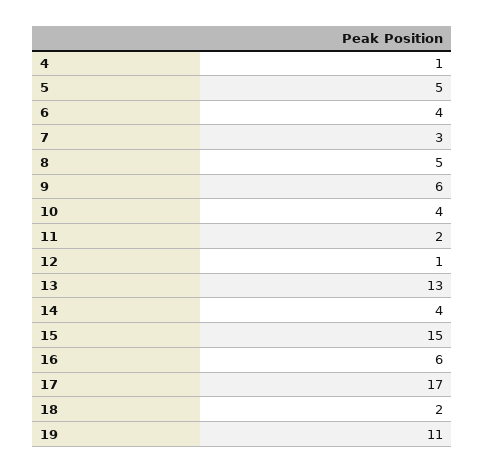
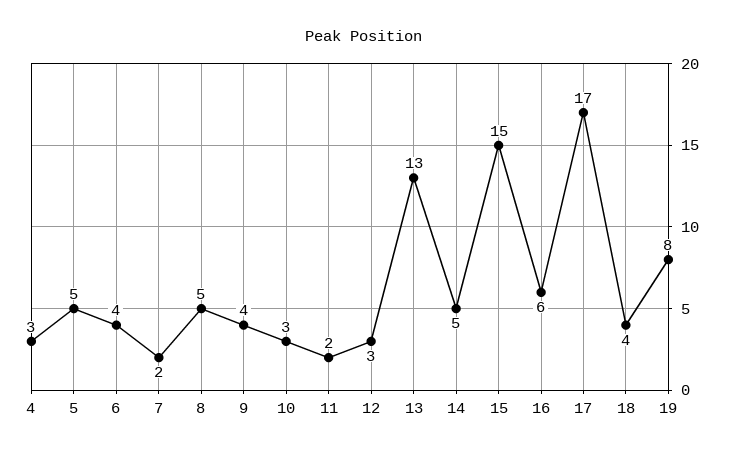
  {
-   "4": 1,
+   "4": 3,
    "5": 5,
    "6": 4,
-   "7": 3,
+   "7": 2,
    "8": 5,
-   "9": 6,
+   "9": 4,
-   "10": 4,
+   "10": 3,
    "11": 2,
-   "12": 1,
+   "12": 3,
    "13": 13,
-   "14": 4,
+   "14": 5,
    "15": 15,
    "16": 6,
    "17": 17,
-   "18": 2,
+   "18": 4,
-   "19": 11
+   "19": 8
  }

